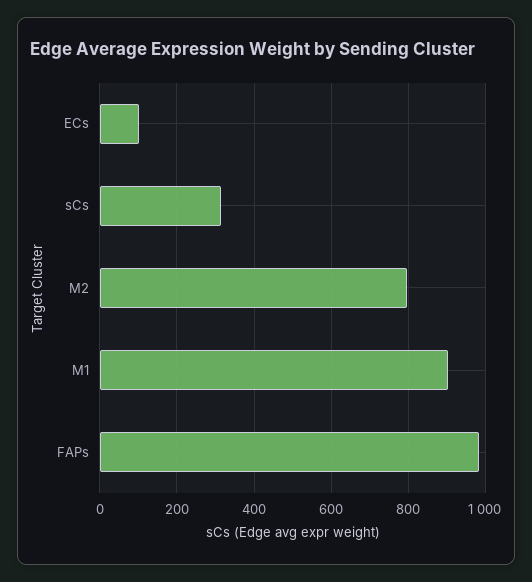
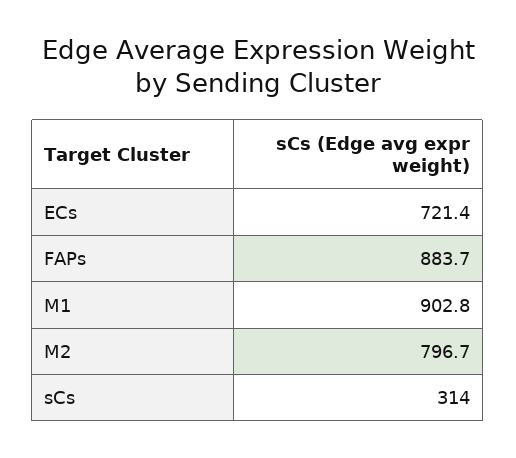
  {
-   "ECs": 100,
+   "ECs": 721.4,
    "sCs": 314,
    "M2": 796.7,
    "M1": 902.8,
-   "FAPs": 980
+   "FAPs": 883.7
  }

